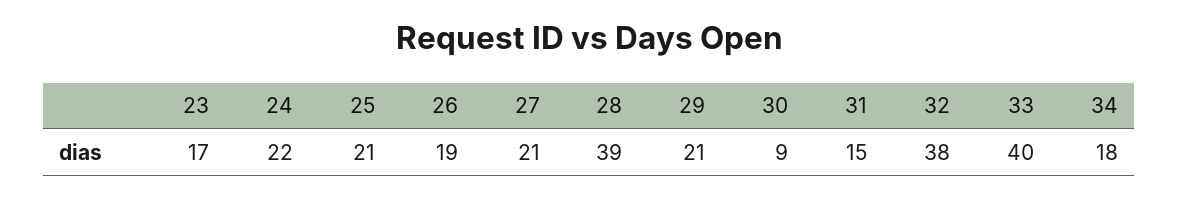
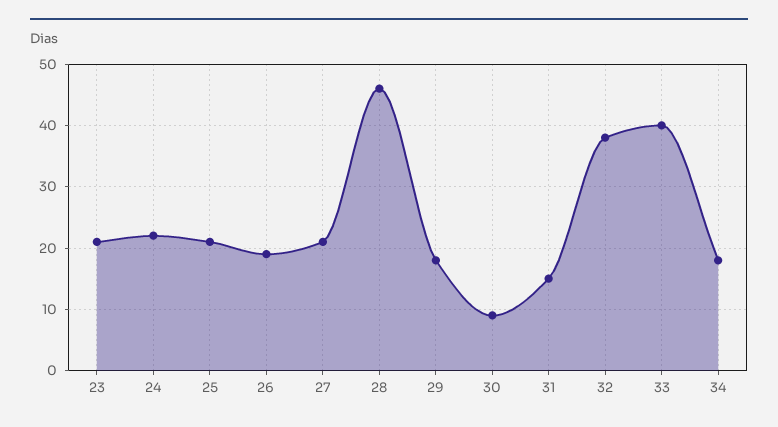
  {
-   "23": 17,
+   "23": 21,
    "24": 22,
    "25": 21,
    "26": 19,
    "27": 21,
-   "28": 39,
+   "28": 46,
-   "29": 21,
+   "29": 18,
    "30": 9,
    "31": 15,
    "32": 38,
    "33": 40,
    "34": 18
  }

